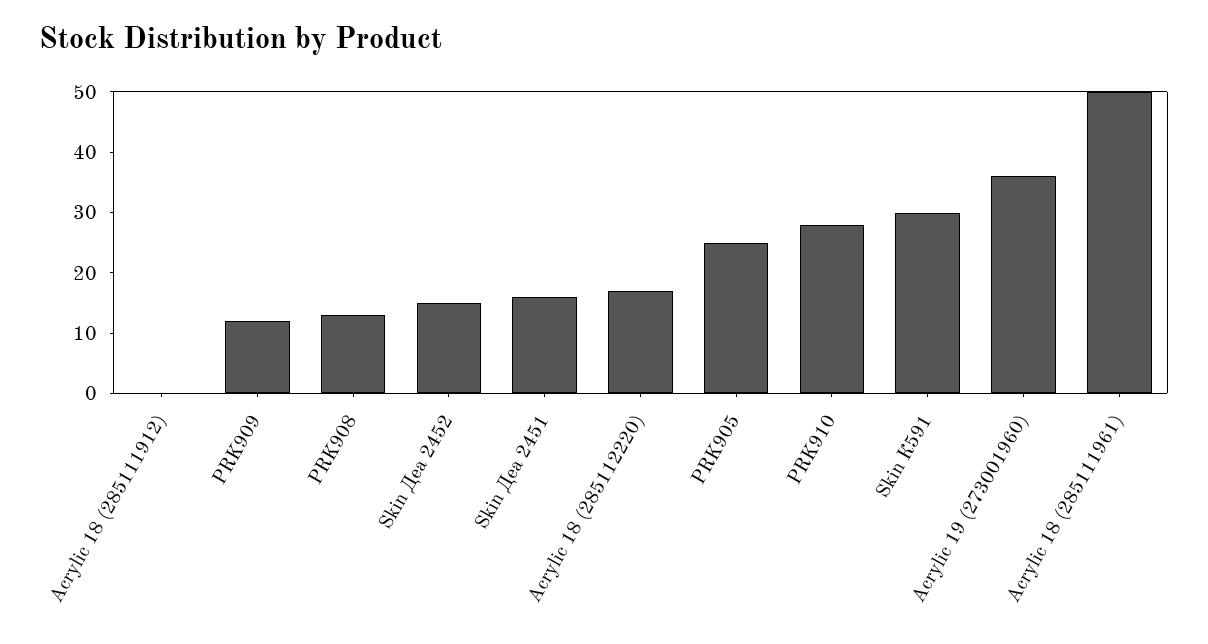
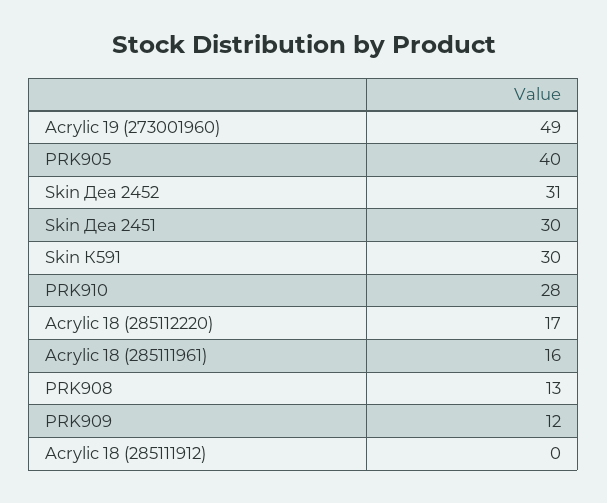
  {
    "Acrylic 18 (285111912)": 0,
    "PRK909": 12,
    "PRK908": 13,
-   "Skin Деа 2452": 15,
+   "Skin Деа 2452": 31,
-   "Skin Деа 2451": 15,
+   "Skin Деа 2451": 30,
    "Acrylic 18 (285112220)": 17,
-   "PRK905": 25,
+   "PRK905": 40,
    "PRK910": 28,
    "Skin К591": 30,
-   "Acrylic 19 (273001960)": 35,
+   "Acrylic 19 (273001960)": 49,
-   "Acrylic 18 (285111961)": 50
+   "Acrylic 18 (285111961)": 16
  }

